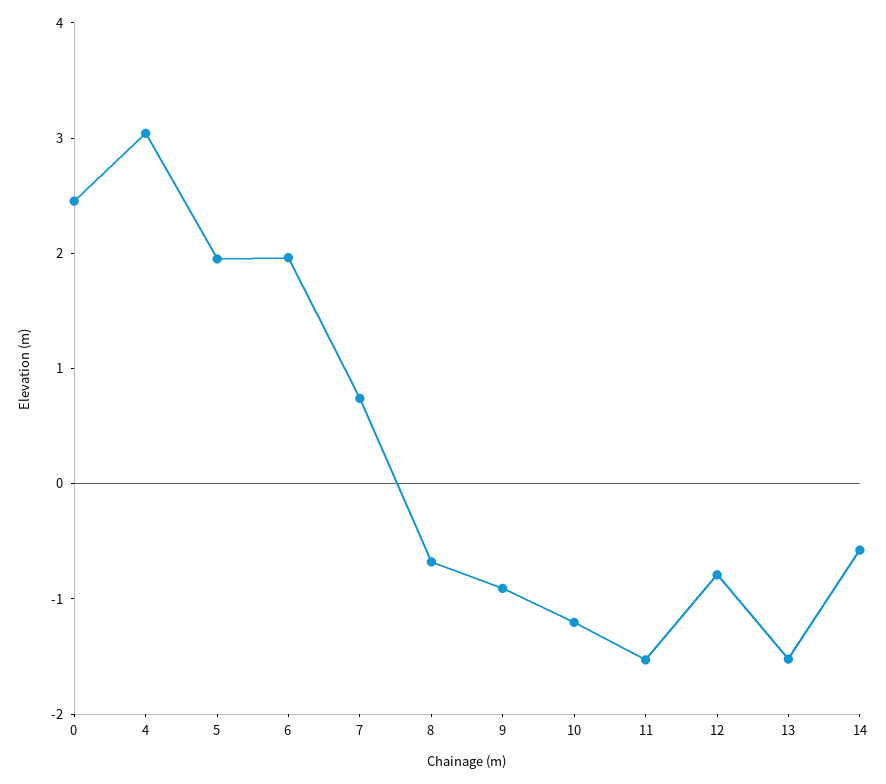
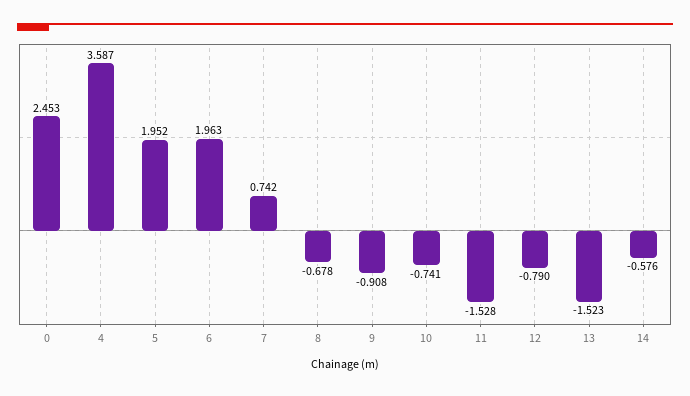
  {
    "0": 2.453,
-   "4": 3,
+   "4": 3.587,
    "5": 1.952,
    "6": 1.963,
    "7": 0.742,
    "8": -0.678,
    "9": -0.908,
-   "10": -1.2,
+   "10": -0.741,
    "11": -1.528,
    "12": -0.79,
    "13": -1.523,
    "14": -0.576
  }

